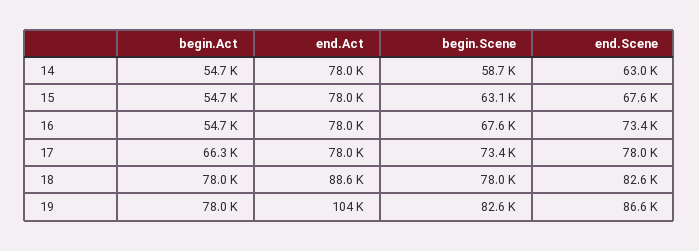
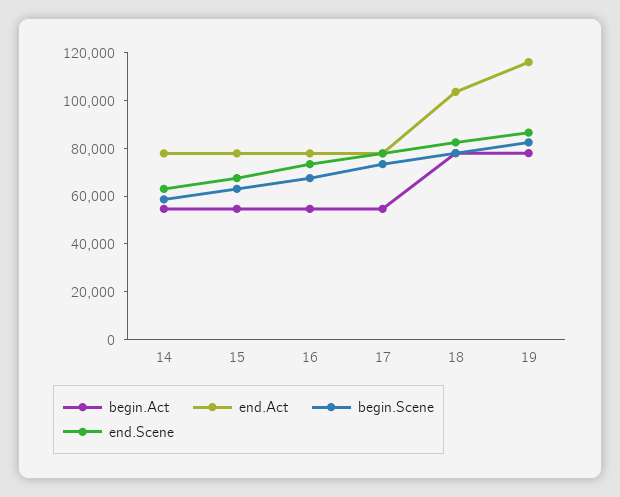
  {
    "begin.Act": {
      "14": 54700,
      "15": 54700,
      "16": 54700,
-     "17": 66300,
+     "17": 55000,
      "18": 78000,
      "19": 78000
    },
    "end.Act": {
      "14": 78000,
      "15": 78000,
      "16": 78000,
      "17": 78000,
-     "18": 88600,
+     "18": 105000,
-     "19": 104000
+     "19": 115000
    },
    "begin.Scene": {
      "14": 58700,
      "15": 63100,
      "16": 67600,
      "17": 73400,
      "18": 78000,
      "19": 82600
    },
    "end.Scene": {
      "14": 63000,
      "15": 67600,
      "16": 73400,
      "17": 78000,
      "18": 82600,
      "19": 86600
    }
  }

